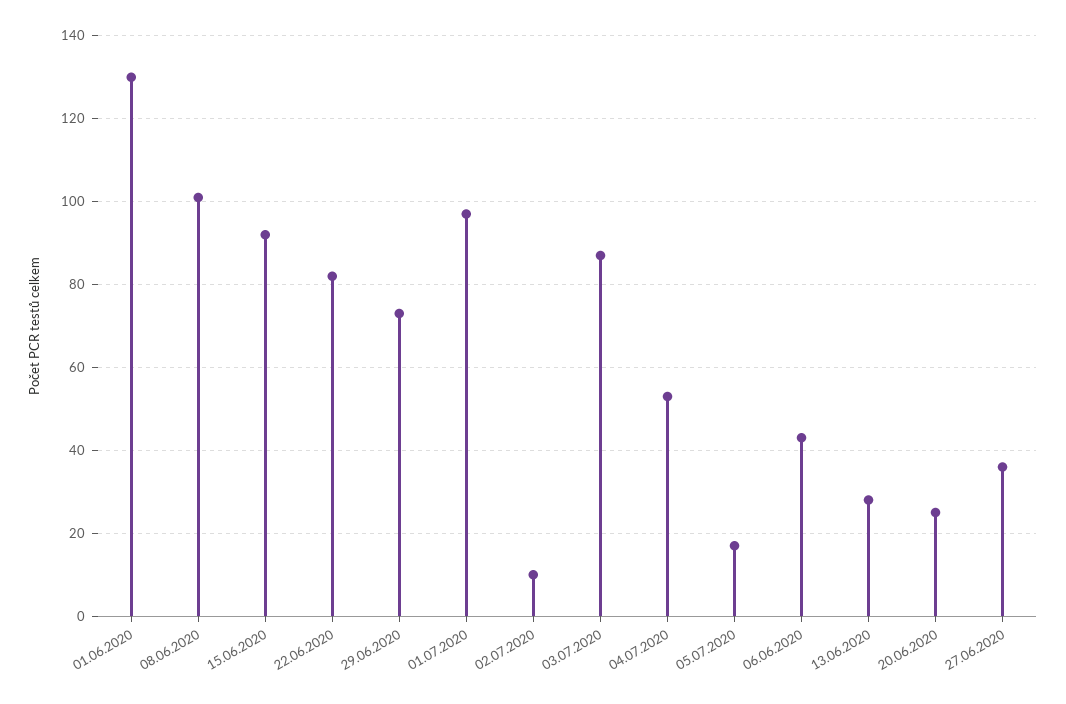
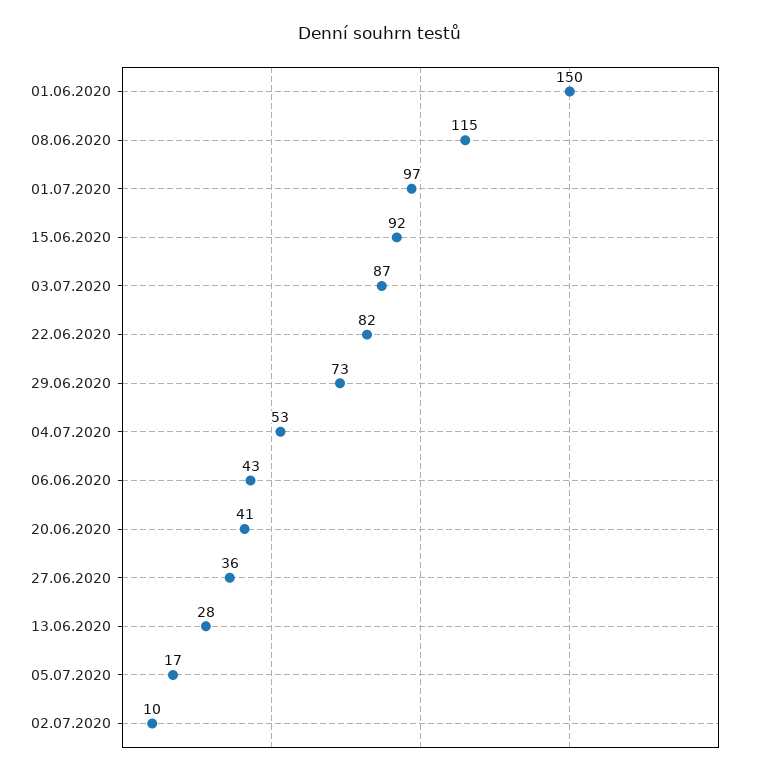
  {
-   "01.06.2020": 130,
+   "01.06.2020": 150,
-   "08.06.2020": 100,
+   "08.06.2020": 115,
    "15.06.2020": 92,
    "22.06.2020": 82,
    "29.06.2020": 73,
    "01.07.2020": 97,
    "02.07.2020": 10,
    "03.07.2020": 87,
    "04.07.2020": 53,
    "05.07.2020": 17,
    "06.06.2020": 43,
    "13.06.2020": 28,
-   "20.06.2020": 25,
+   "20.06.2020": 41,
    "27.06.2020": 36
  }

